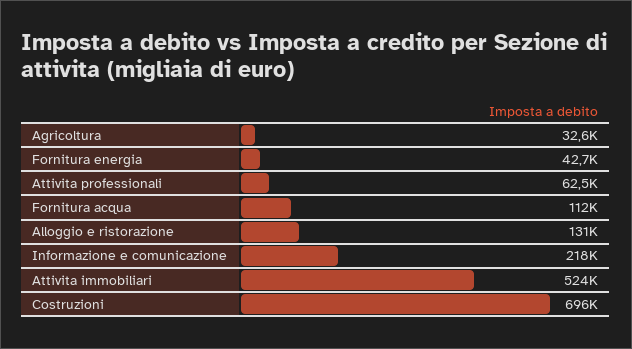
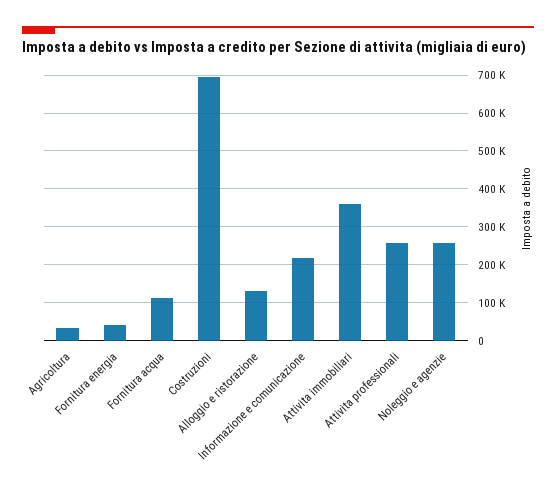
  {
    "Agricoltura": 32600,
    "Fornitura energia": 42700,
-   "Attivita professionali": 62500,
+   "Attivita professionali": 260000,
    "Fornitura acqua": 112000,
    "Alloggio e ristorazione": 131000,
    "Informazione e comunicazione": 218000,
-   "Attivita immobiliari": 524000,
+   "Attivita immobiliari": 360000,
-   "Costruzioni": 696000
+   "Costruzioni": 696000,
+   "Noleggio e agenzie": 260000
  }

